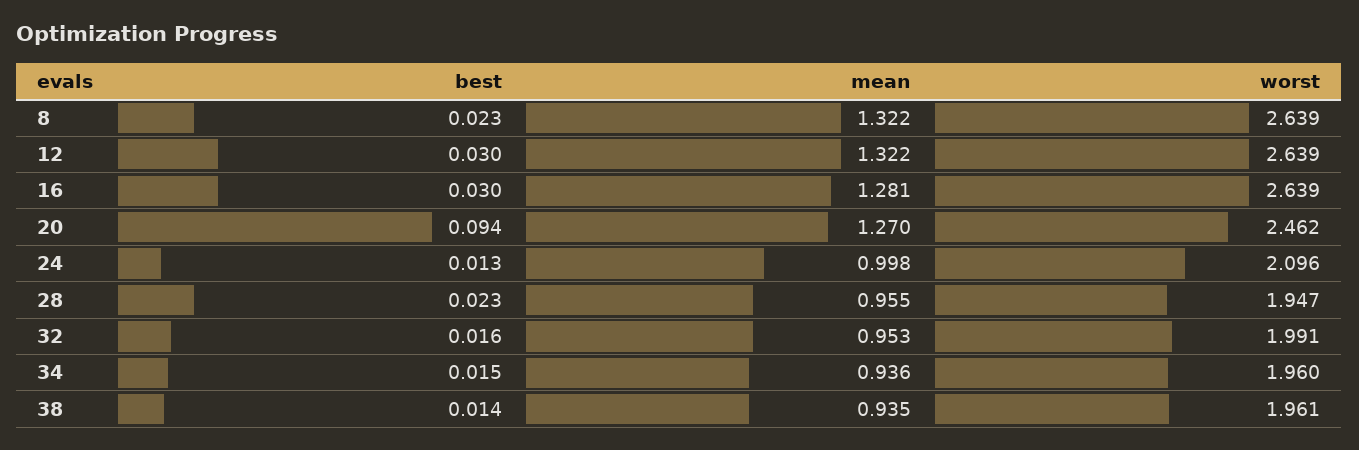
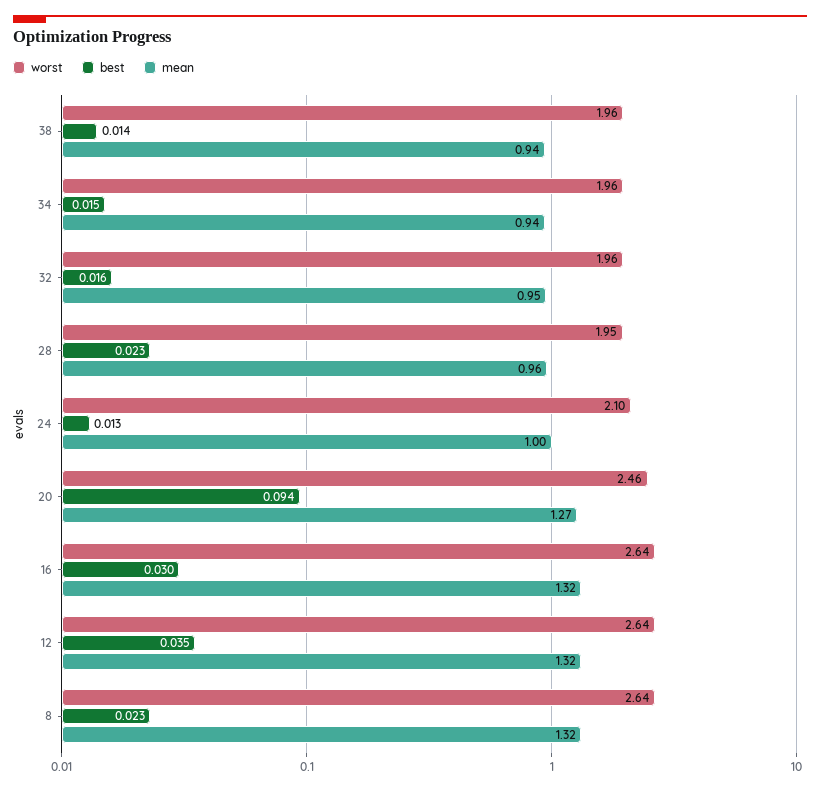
  {
    "best": {
      "8": 0.023,
-     "12": 0.03,
+     "12": 0.035,
      "16": 0.03,
      "20": 0.094,
      "24": 0.013,
      "28": 0.023,
      "32": 0.016,
      "34": 0.015,
      "38": 0.014
    },
    "mean": {
      "8": 1.322,
      "12": 1.322,
-     "16": 1.281,
+     "16": 1.32,
      "20": 1.27,
      "24": 0.998,
      "28": 0.955,
      "32": 0.953,
      "34": 0.936,
      "38": 0.935
    },
    "worst": {
      "8": 2.639,
      "12": 2.639,
      "16": 2.639,
      "20": 2.462,
      "24": 2.096,
      "28": 1.947,
-     "32": 1.991,
+     "32": 1.96,
      "34": 1.96,
      "38": 1.961
    }
  }

